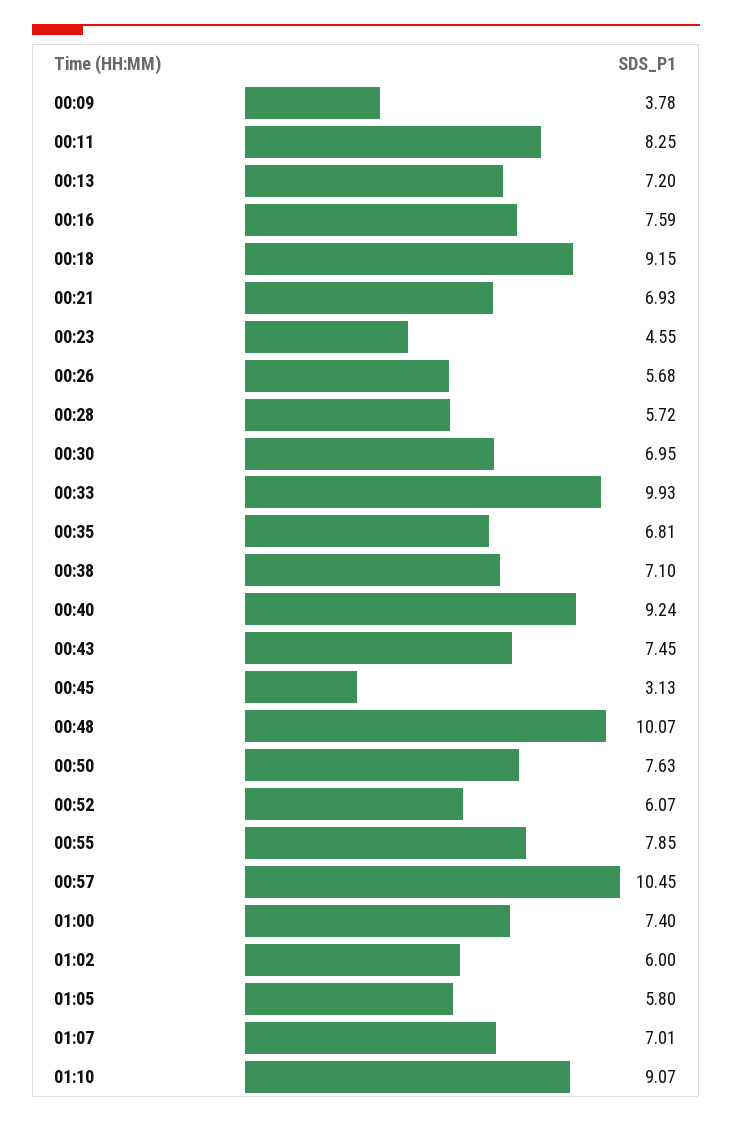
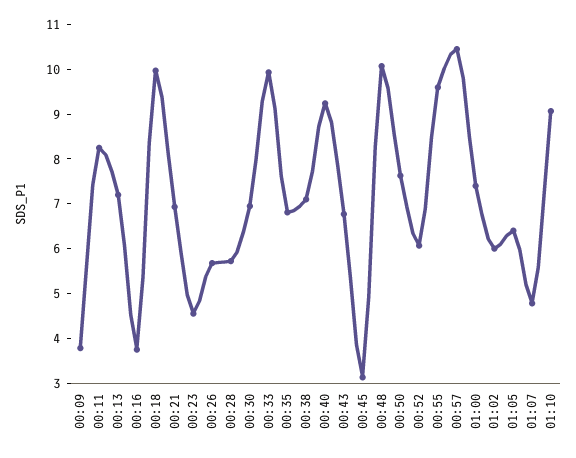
  {
    "00:09": 3.78,
    "00:11": 8.25,
    "00:13": 7.2,
-   "00:16": 7.59,
+   "00:16": 3.8,
-   "00:18": 9.15,
+   "00:18": 10,
    "00:21": 6.93,
    "00:23": 4.55,
    "00:26": 5.68,
    "00:28": 5.72,
    "00:30": 6.95,
    "00:33": 9.93,
    "00:35": 6.81,
    "00:38": 7.1,
    "00:40": 9.24,
-   "00:43": 7.45,
+   "00:43": 6.8,
    "00:45": 3.13,
    "00:48": 10.07,
    "00:50": 7.63,
    "00:52": 6.07,
-   "00:55": 7.85,
+   "00:55": 9.6,
    "00:57": 10.45,
    "01:00": 7.4,
    "01:02": 6,
-   "01:05": 5.8,
+   "01:05": 6.4,
-   "01:07": 7.01,
+   "01:07": 4.8,
    "01:10": 9.07
  }

